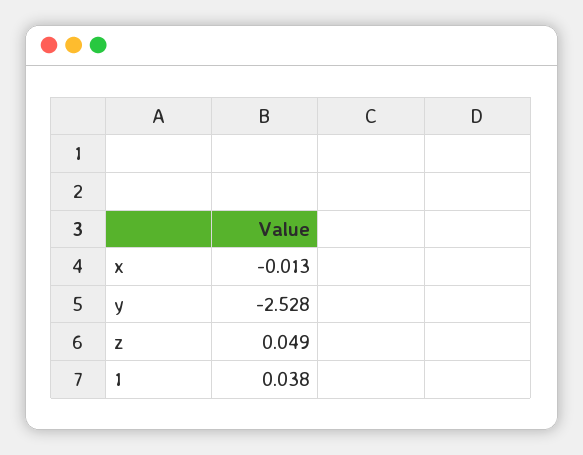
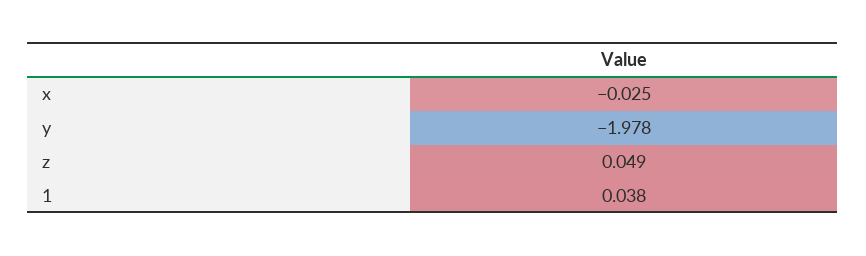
  {
-   "x": -0.013,
+   "x": -0.025,
-   "y": -2.528,
+   "y": -1.978,
    "z": 0.049,
    "1": 0.038
  }

